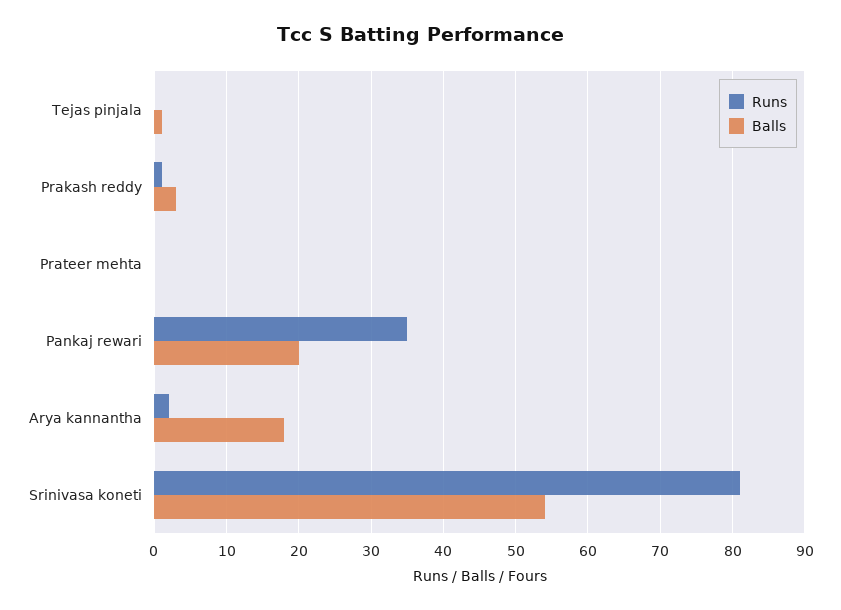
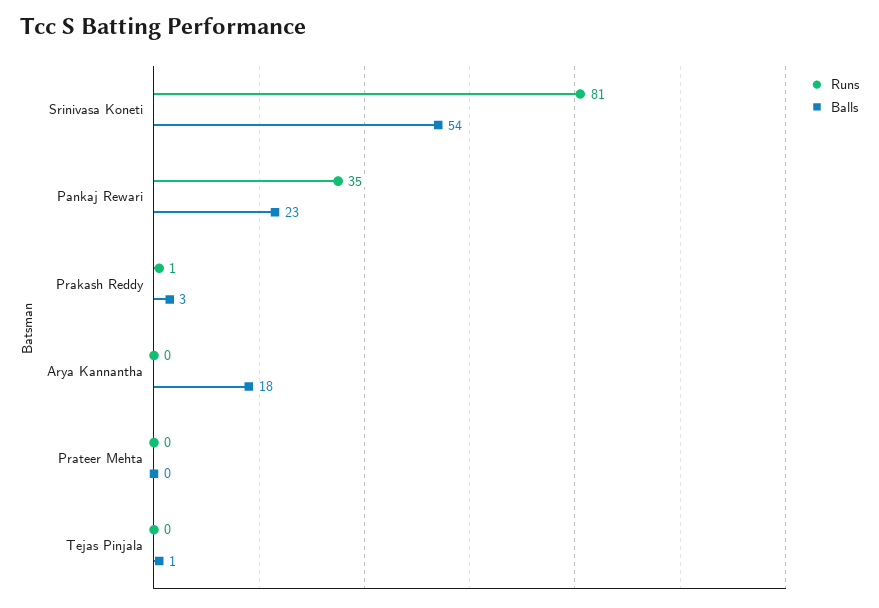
  {
    "Runs": {
      "Tejas pinjala": 0,
      "Prakash reddy": 1,
      "Prateer mehta": 0,
      "Pankaj rewari": 35,
-     "Arya kannantha": 2,
+     "Arya kannantha": 0,
      "Srinivasa koneti": 81
    },
    "Balls": {
      "Tejas pinjala": 1,
      "Prakash reddy": 3,
      "Prateer mehta": 0,
-     "Pankaj rewari": 20,
+     "Pankaj rewari": 23,
      "Arya kannantha": 18,
      "Srinivasa koneti": 54
    }
  }

